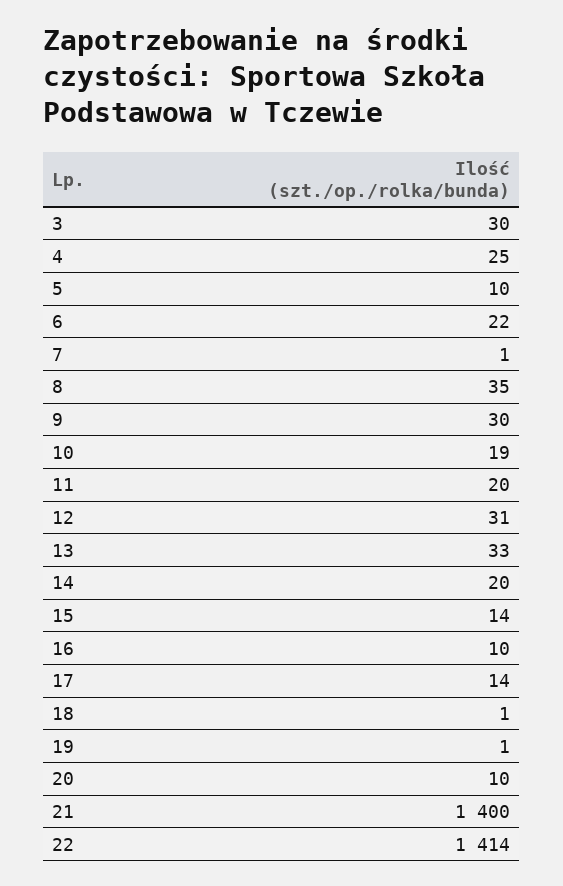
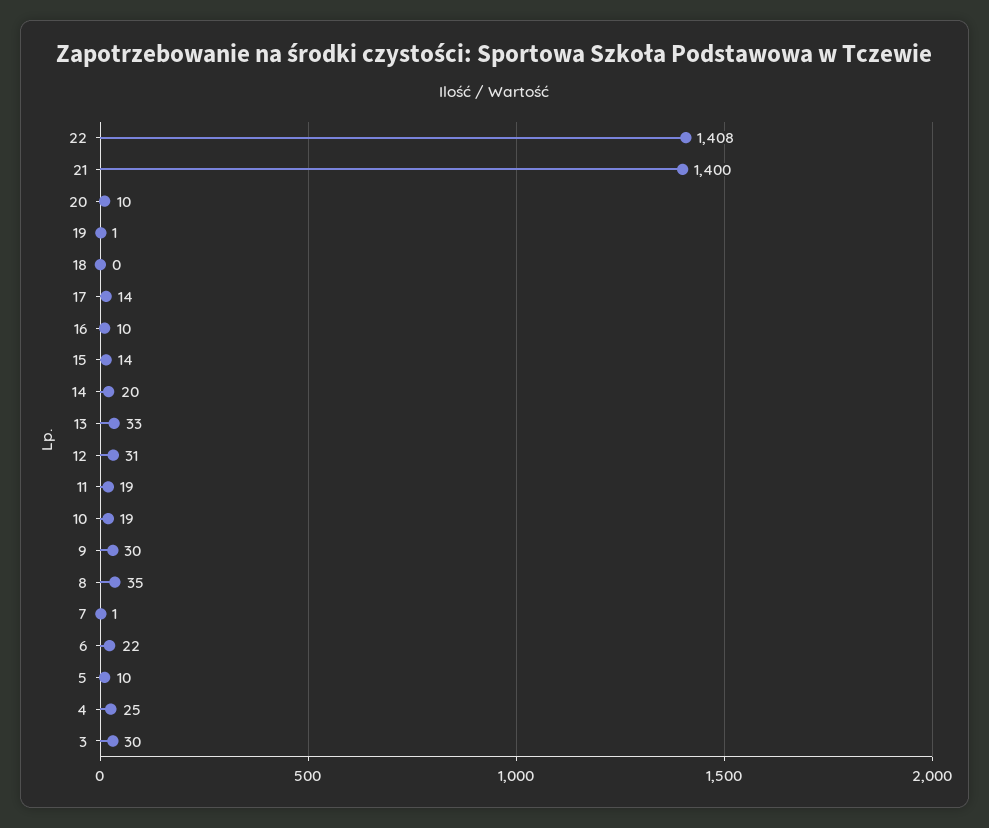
  {
    "3": 30,
    "4": 25,
    "5": 10,
    "6": 22,
    "7": 1,
    "8": 35,
    "9": 30,
    "10": 19,
-   "11": 20,
+   "11": 19,
    "12": 31,
    "13": 33,
    "14": 20,
    "15": 14,
    "16": 10,
    "17": 14,
-   "18": 1,
+   "18": 0,
    "19": 1,
    "20": 10,
    "21": 1400,
-   "22": 1414
+   "22": 1408
  }

